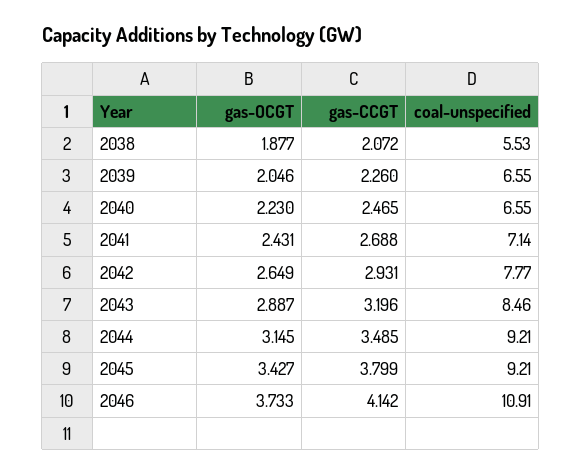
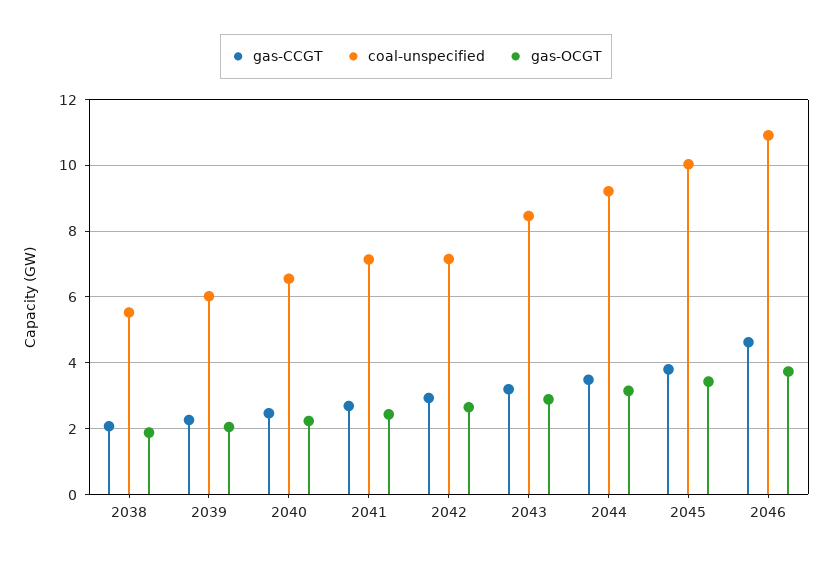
  {
    "gas-OCGT": {
      "2038": 1.877,
      "2039": 2.046,
      "2040": 2.23,
      "2041": 2.431,
      "2042": 2.649,
      "2043": 2.887,
      "2044": 3.145,
      "2045": 3.427,
      "2046": 3.733
    },
    "gas-CCGT": {
      "2038": 2.072,
      "2039": 2.26,
      "2040": 2.465,
      "2041": 2.688,
      "2042": 2.931,
      "2043": 3.196,
      "2044": 3.485,
      "2045": 3.799,
-     "2046": 4.142
+     "2046": 4.6
    },
    "coal-unspecified": {
      "2038": 5.53,
-     "2039": 6.55,
+     "2039": 6,
      "2040": 6.55,
      "2041": 7.14,
-     "2042": 7.77,
+     "2042": 7.2,
      "2043": 8.46,
      "2044": 9.21,
-     "2045": 9.21,
+     "2045": 10,
      "2046": 10.91
    }
  }

